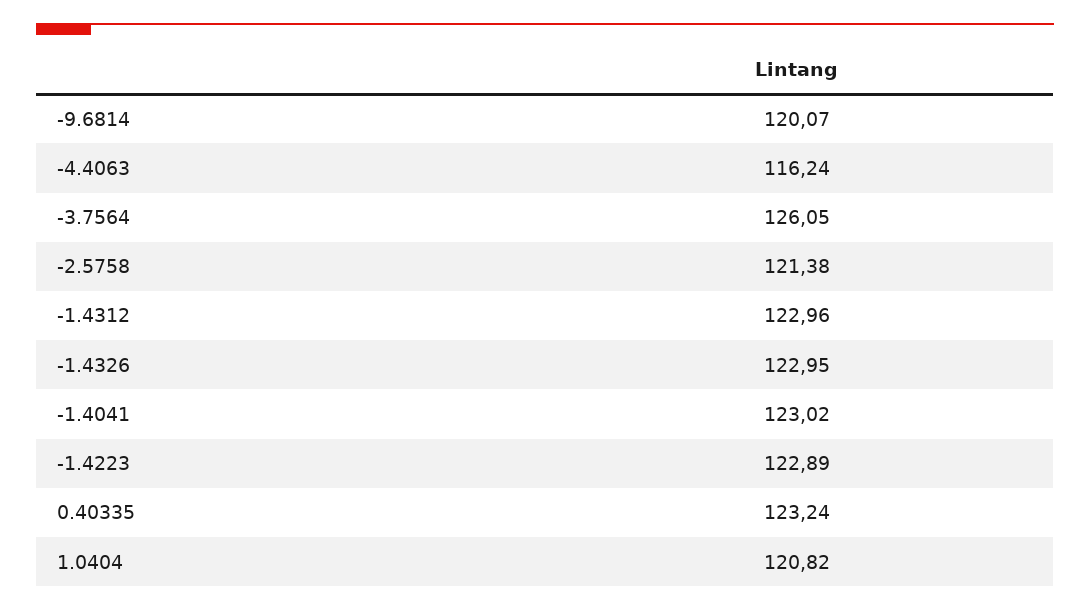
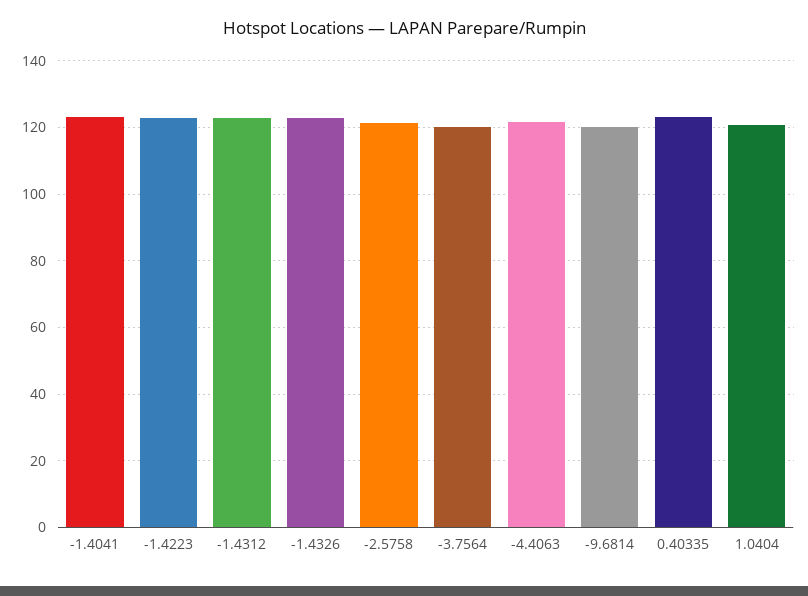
  {
    "-9.6814": 120.07,
-   "-4.4063": 116.24,
+   "-4.4063": 122,
-   "-3.7564": 126.05,
+   "-3.7564": 120,
    "-2.5758": 121.38,
    "-1.4312": 122.96,
    "-1.4326": 122.95,
    "-1.4041": 123.02,
    "-1.4223": 122.89,
    "0.40335": 123.24,
    "1.0404": 120.82
  }

